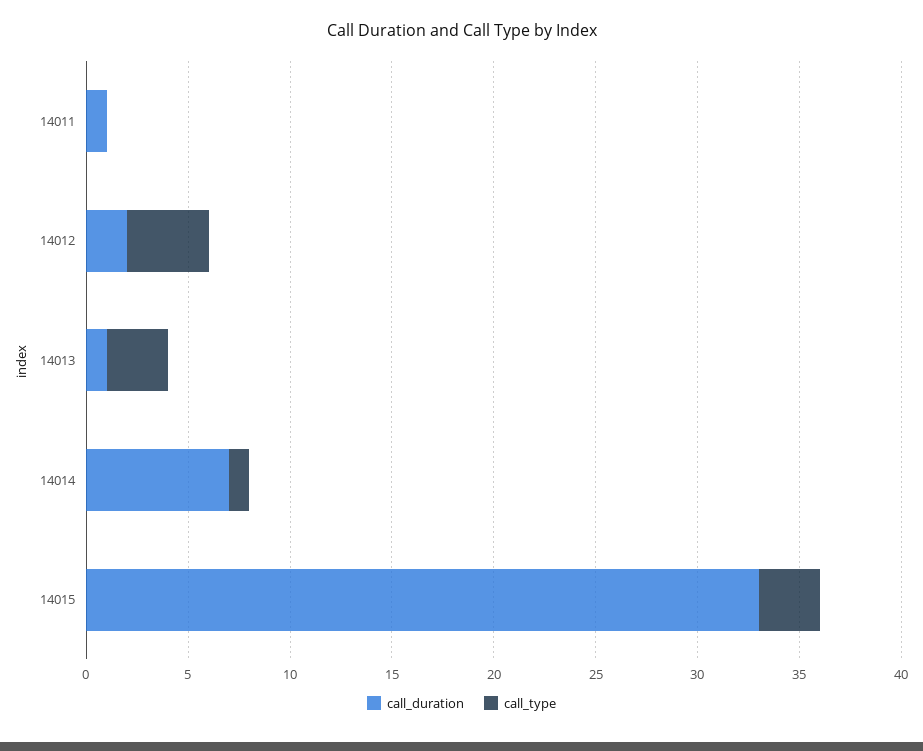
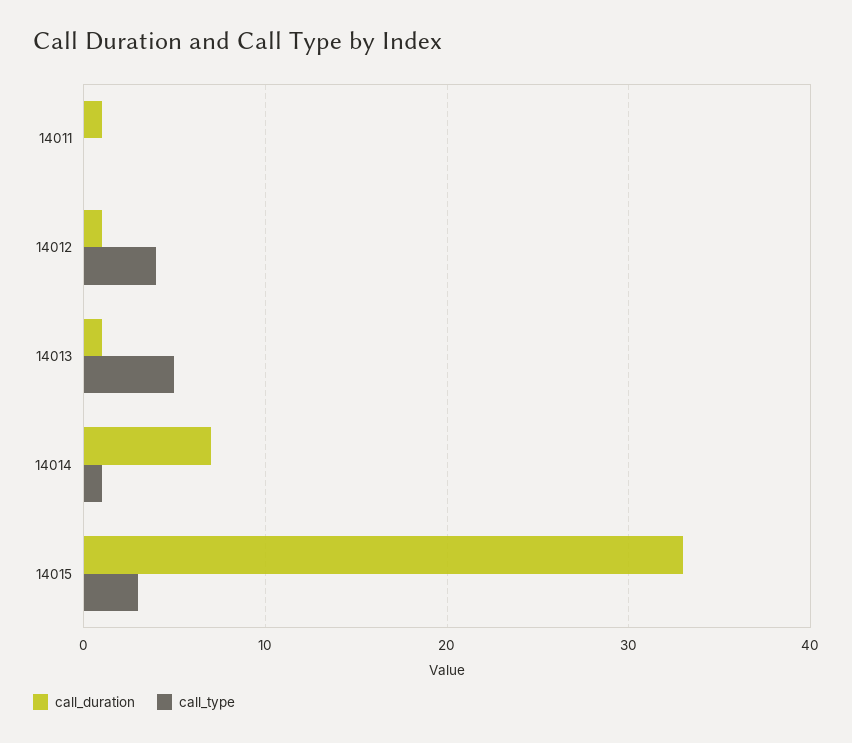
  {
    "call_duration": {
      "14011": 1,
-     "14012": 2,
+     "14012": 1,
      "14013": 1,
      "14014": 7,
      "14015": 33
    },
    "call_type": {
      "14011": 0,
      "14012": 4,
-     "14013": 3,
+     "14013": 5,
      "14014": 1,
      "14015": 3
    }
  }

